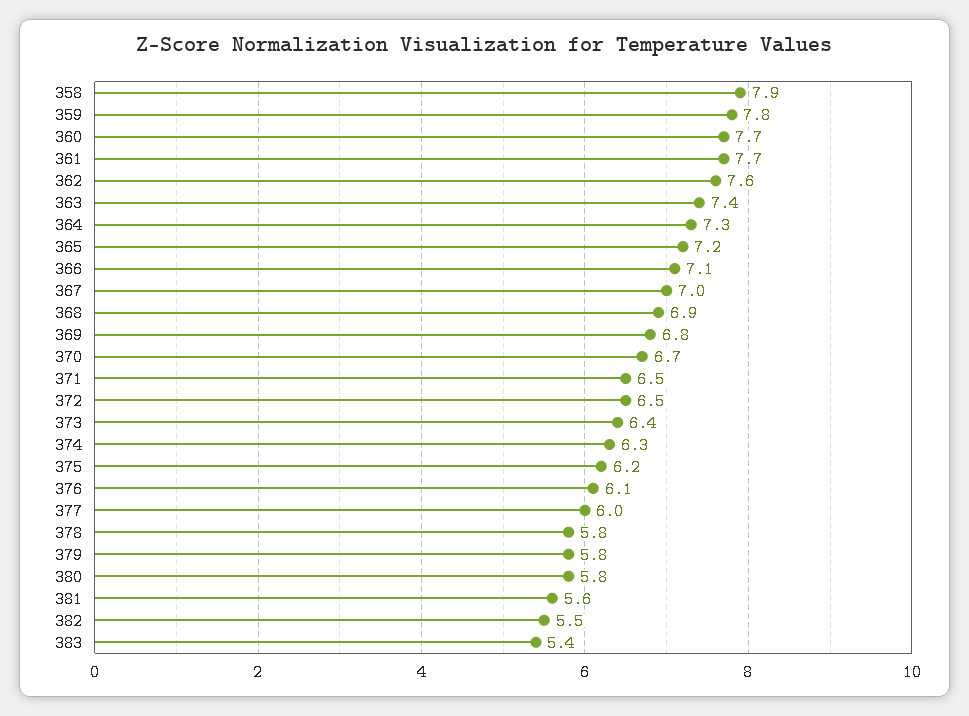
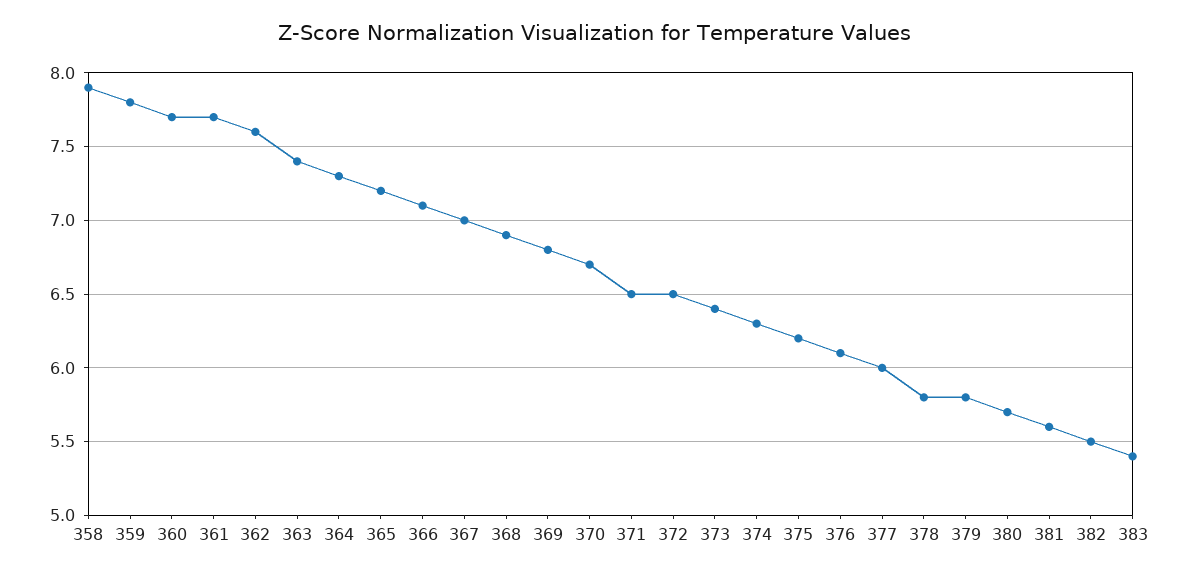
  {
    "358": 7.9,
    "359": 7.8,
    "360": 7.7,
    "361": 7.7,
    "362": 7.6,
    "363": 7.4,
    "364": 7.3,
    "365": 7.2,
    "366": 7.1,
    "367": 7,
    "368": 6.9,
    "369": 6.8,
    "370": 6.7,
    "371": 6.5,
    "372": 6.5,
    "373": 6.4,
    "374": 6.3,
    "375": 6.2,
    "376": 6.1,
    "377": 6,
    "378": 5.8,
    "379": 5.8,
-   "380": 5.8,
+   "380": 5.7,
    "381": 5.6,
    "382": 5.5,
    "383": 5.4
  }

